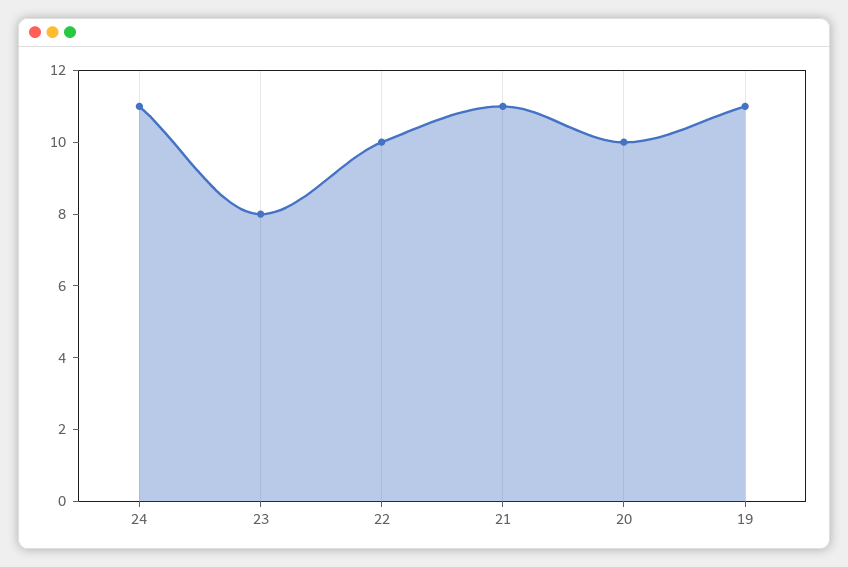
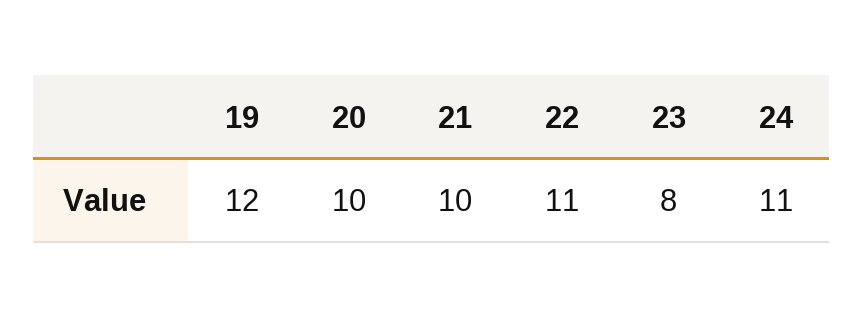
  {
    "24": 11,
    "23": 8,
-   "22": 10,
+   "22": 11,
-   "21": 11,
+   "21": 10,
    "20": 10,
-   "19": 11
+   "19": 12
  }

